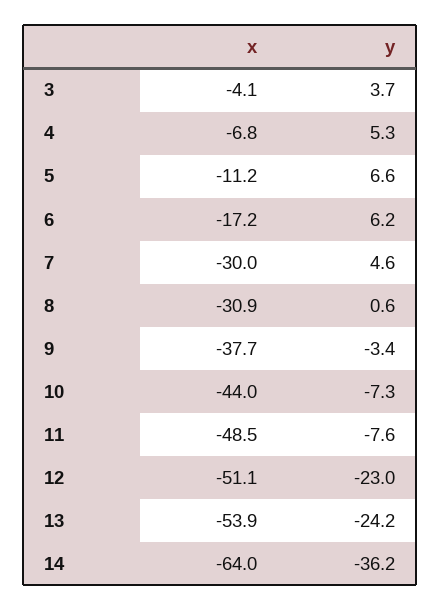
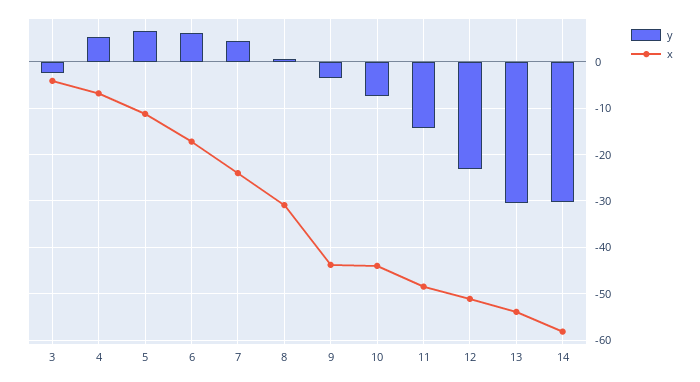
  {
    "x": {
      "3": -4.1,
      "4": -6.8,
      "5": -11.2,
      "6": -17.2,
-     "7": -30,
+     "7": -24,
      "8": -30.9,
-     "9": -37.7,
+     "9": -44,
      "10": -44,
      "11": -48.5,
      "12": -51.1,
      "13": -53.9,
-     "14": -64
+     "14": -58
    },
    "y": {
-     "3": 3.7,
+     "3": -2,
      "4": 5.3,
      "5": 6.6,
      "6": 6.2,
      "7": 4.6,
      "8": 0.6,
      "9": -3.4,
      "10": -7.3,
-     "11": -7.6,
+     "11": -14,
      "12": -23,
-     "13": -24.2,
+     "13": -30,
-     "14": -36.2
+     "14": -30
    }
  }

